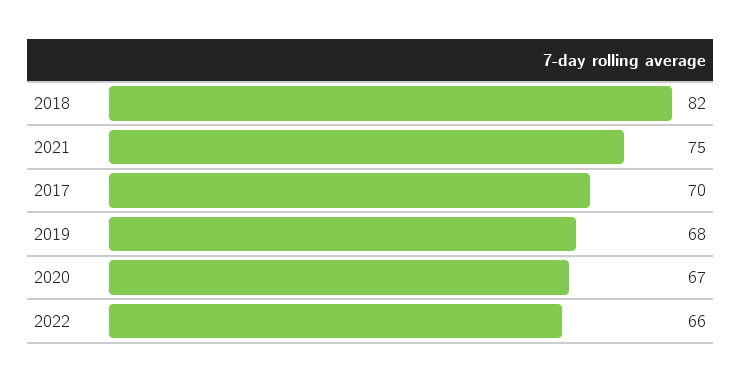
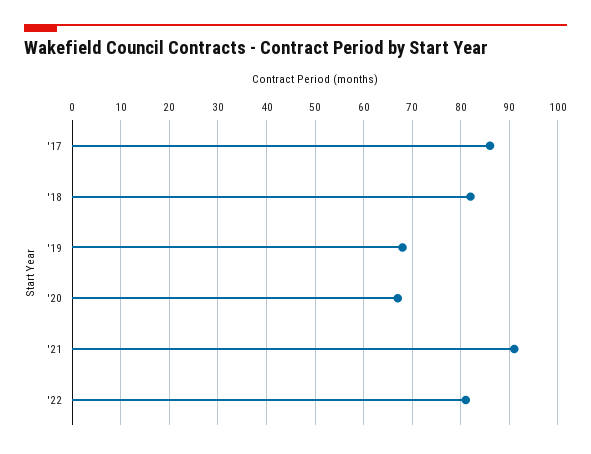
  {
    "2018": 82,
-   "2021": 75,
+   "2021": 90,
-   "2017": 70,
+   "2017": 85,
    "2019": 68,
    "2020": 67,
-   "2022": 66
+   "2022": 80
  }

